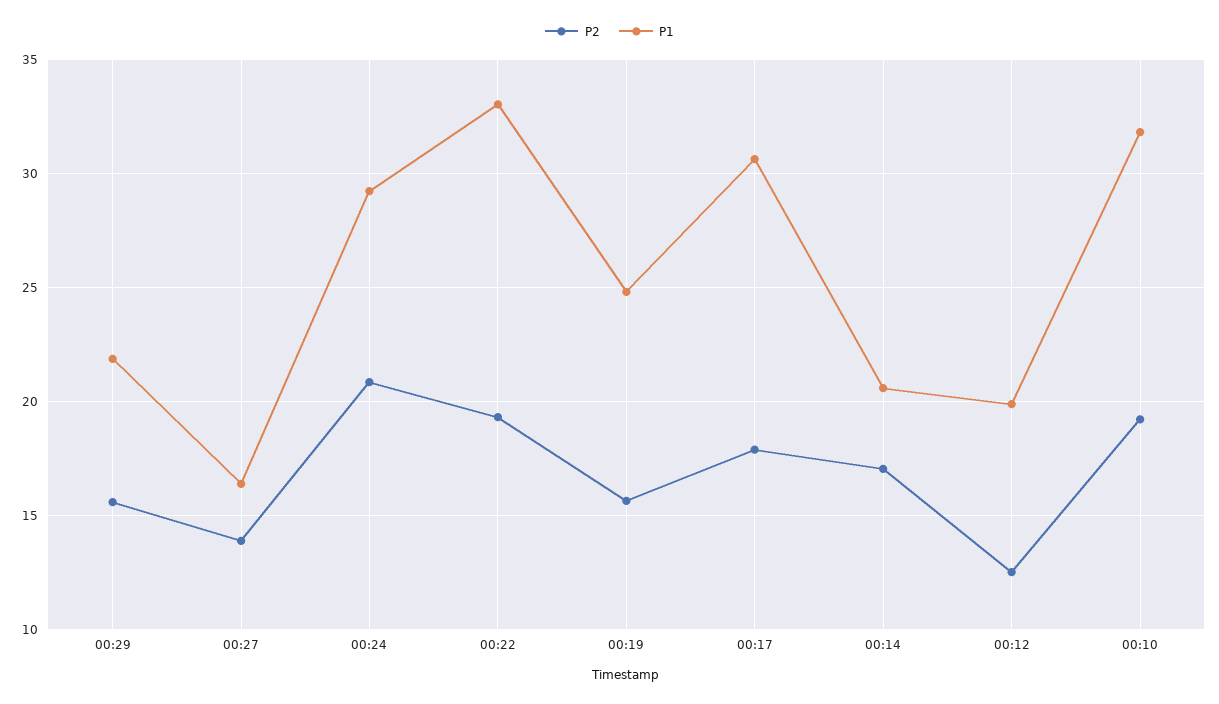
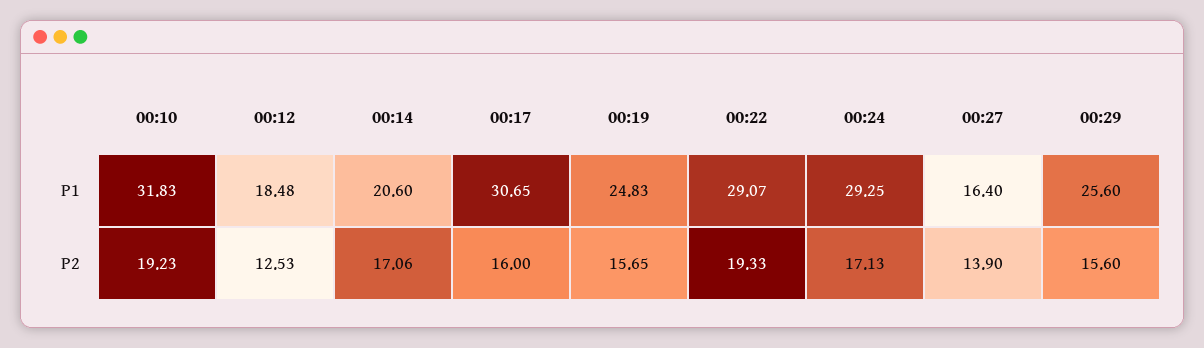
  {
    "P2": {
      "00:29": 15.6,
      "00:27": 13.9,
-     "00:24": 21,
+     "00:24": 17.13,
      "00:22": 19.33,
      "00:19": 15.65,
-     "00:17": 18,
+     "00:17": 16,
      "00:14": 17.06,
      "00:12": 12.53,
      "00:10": 19.23
    },
    "P1": {
-     "00:29": 22,
+     "00:29": 25.6,
      "00:27": 16.4,
      "00:24": 29.25,
-     "00:22": 33,
+     "00:22": 29.07,
      "00:19": 24.83,
      "00:17": 30.65,
      "00:14": 20.6,
-     "00:12": 20,
+     "00:12": 18.48,
      "00:10": 31.83
    }
  }

